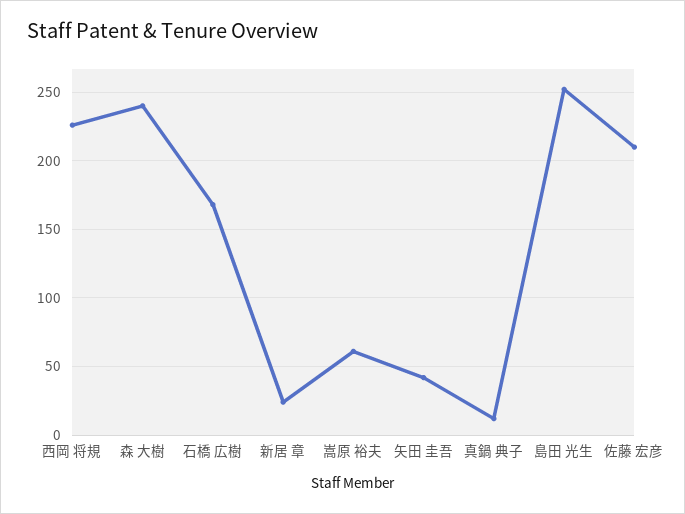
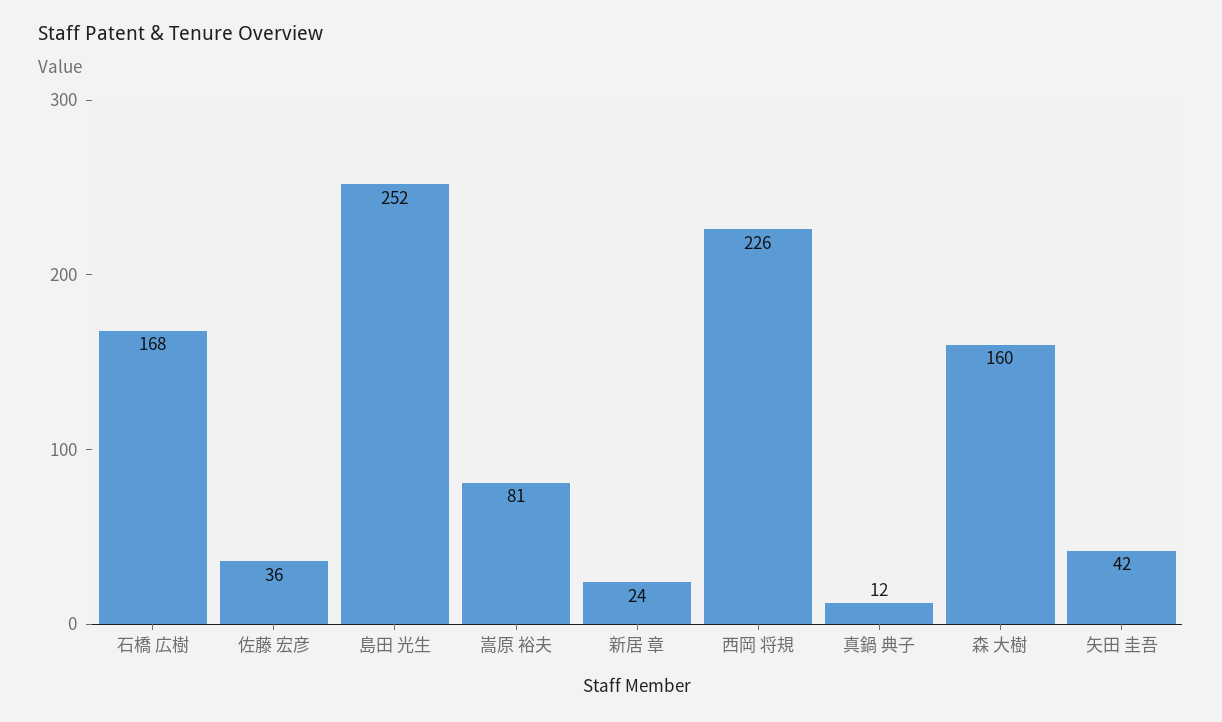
  {
    "西岡 将規": 226,
-   "森 大樹": 240,
+   "森 大樹": 160,
    "石橋 広樹": 168,
    "新居 章": 24,
-   "嵩原 裕夫": 60,
+   "嵩原 裕夫": 81,
    "矢田 圭吾": 42,
    "真鍋 典子": 12,
    "島田 光生": 252,
-   "佐藤 宏彦": 210
+   "佐藤 宏彦": 36
  }

